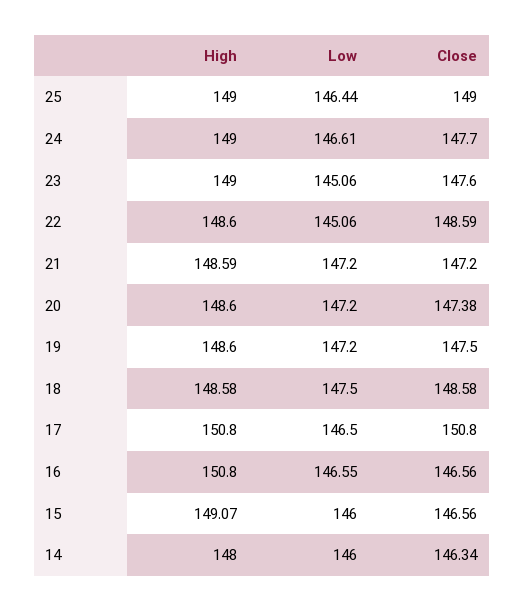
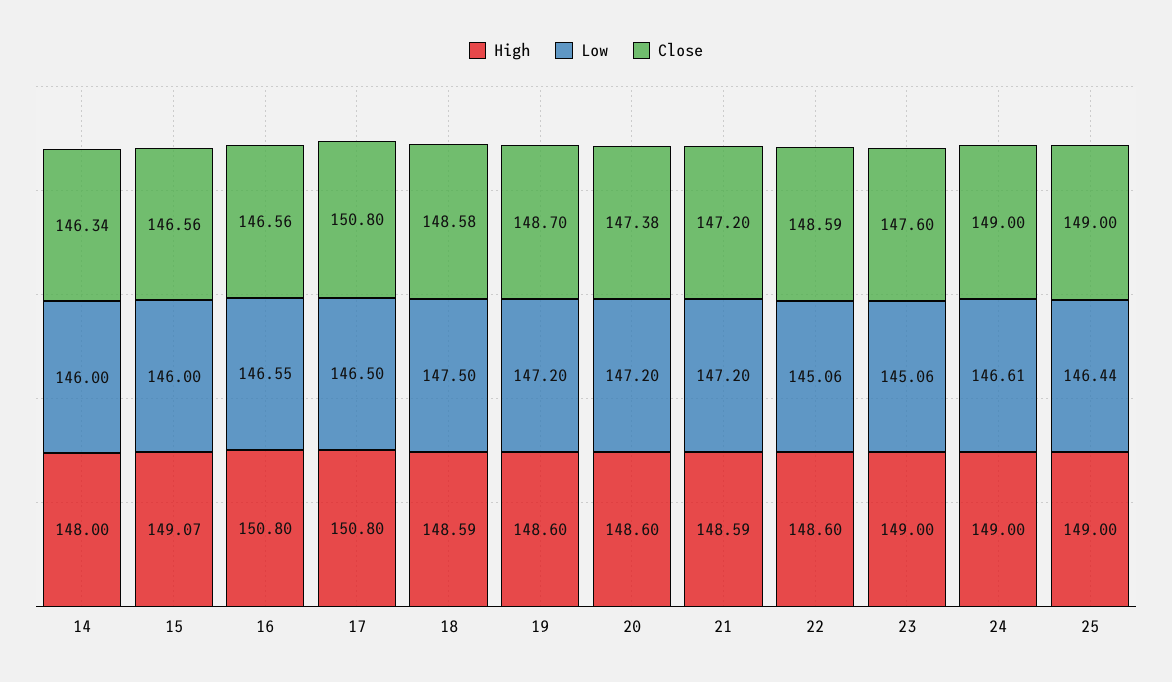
  {
    "High": {
      "25": 149,
      "24": 149,
      "23": 149,
      "22": 148.6,
      "21": 148.59,
      "20": 148.6,
      "19": 148.6,
-     "18": 148.58,
+     "18": 148.59,
      "17": 150.8,
      "16": 150.8,
      "15": 149.07,
      "14": 148
    },
    "Low": {
      "25": 146.44,
      "24": 146.61,
      "23": 145.06,
      "22": 145.06,
      "21": 147.2,
      "20": 147.2,
      "19": 147.2,
      "18": 147.5,
      "17": 146.5,
      "16": 146.55,
      "15": 146,
      "14": 146
    },
    "Close": {
      "25": 149,
-     "24": 147.7,
+     "24": 149,
      "23": 147.6,
      "22": 148.59,
      "21": 147.2,
      "20": 147.38,
-     "19": 147.5,
+     "19": 148.7,
      "18": 148.58,
      "17": 150.8,
      "16": 146.56,
      "15": 146.56,
      "14": 146.34
    }
  }

